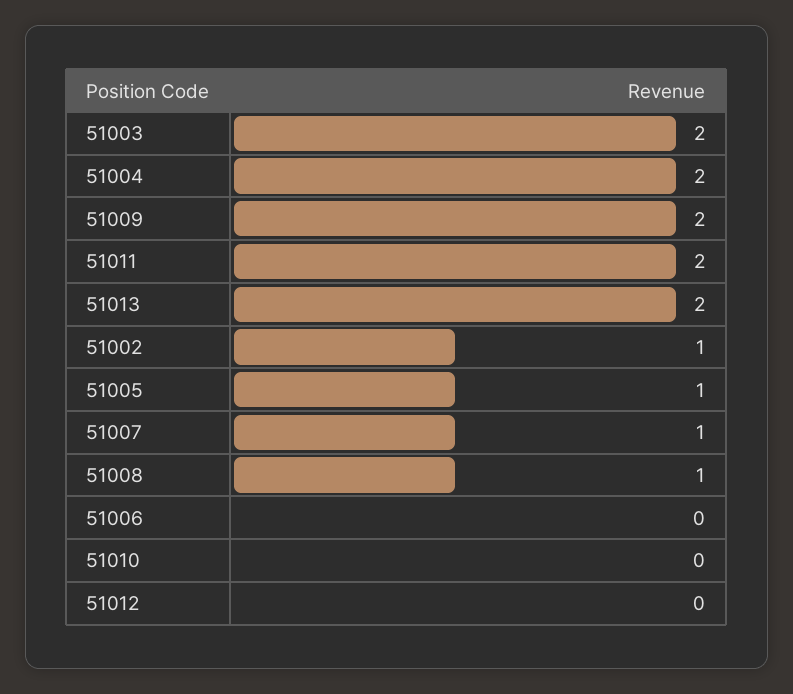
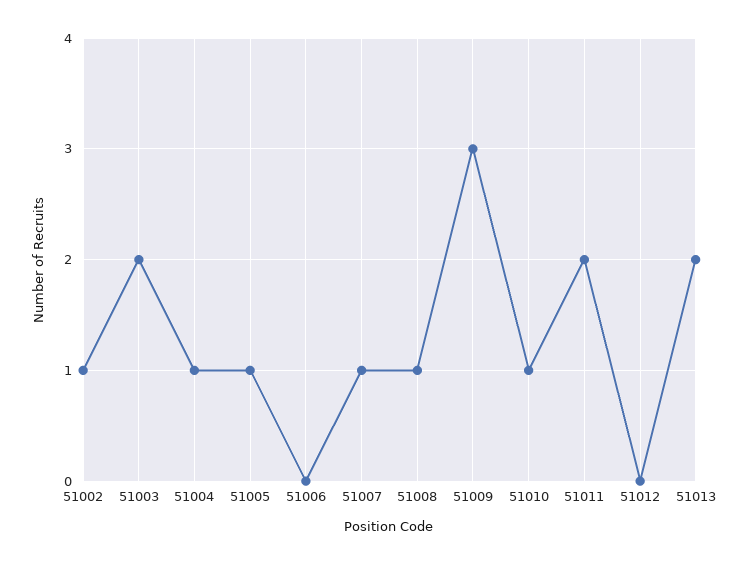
  {
    "51003": 2,
-   "51004": 2,
+   "51004": 1,
-   "51009": 2,
+   "51009": 3,
    "51011": 2,
    "51013": 2,
    "51002": 1,
    "51005": 1,
    "51007": 1,
    "51008": 1,
    "51006": 0,
-   "51010": 0,
+   "51010": 1,
    "51012": 0
  }

